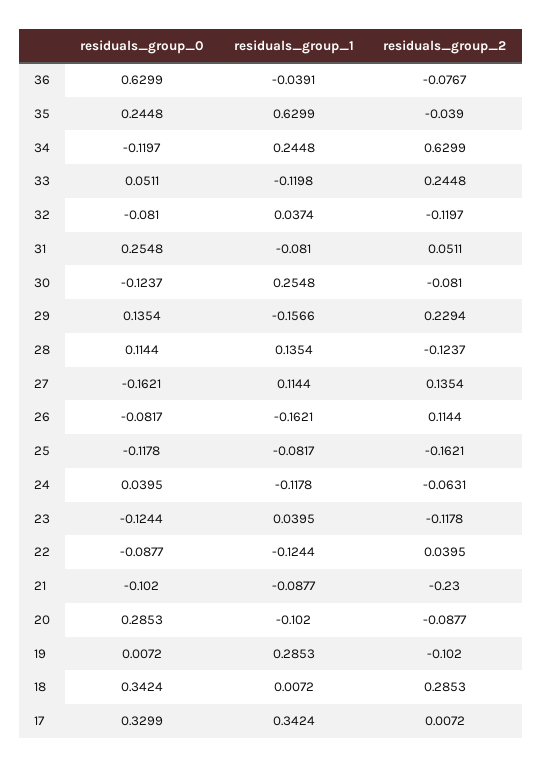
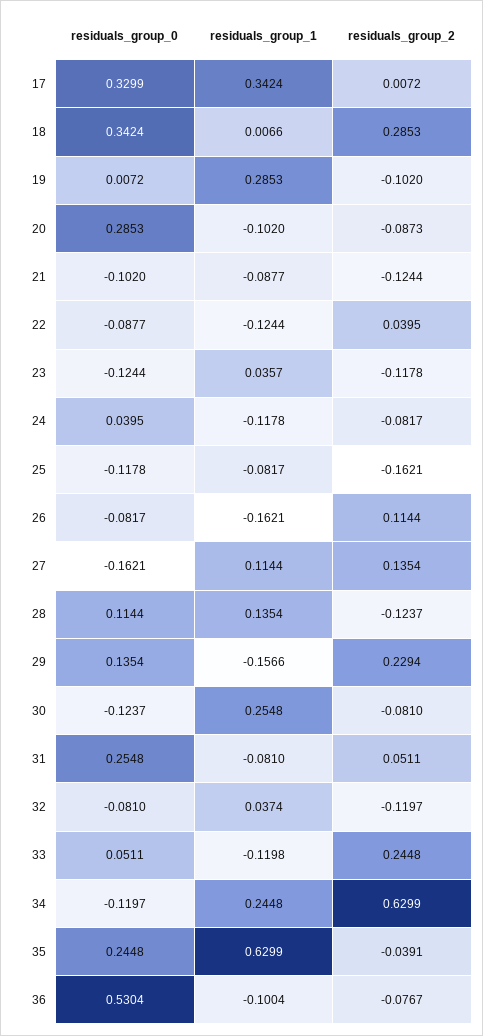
  {
    "residuals_group_0": {
-     "36": 0.6299,
+     "36": 0.5304,
      "35": 0.2448,
      "34": -0.1197,
      "33": 0.0511,
      "32": -0.081,
      "31": 0.2548,
      "30": -0.1237,
      "29": 0.1354,
      "28": 0.1144,
      "27": -0.1621,
      "26": -0.0817,
      "25": -0.1178,
      "24": 0.0395,
      "23": -0.1244,
      "22": -0.0877,
      "21": -0.102,
      "20": 0.2853,
      "19": 0.0072,
      "18": 0.3424,
      "17": 0.3299
    },
    "residuals_group_1": {
-     "36": -0.0391,
+     "36": -0.1004,
      "35": 0.6299,
      "34": 0.2448,
      "33": -0.1198,
      "32": 0.0374,
      "31": -0.081,
      "30": 0.2548,
      "29": -0.1566,
      "28": 0.1354,
      "27": 0.1144,
      "26": -0.1621,
      "25": -0.0817,
      "24": -0.1178,
-     "23": 0.0395,
+     "23": 0.0357,
      "22": -0.1244,
      "21": -0.0877,
      "20": -0.102,
      "19": 0.2853,
-     "18": 0.0072,
+     "18": 0.0066,
      "17": 0.3424
    },
    "residuals_group_2": {
      "36": -0.0767,
-     "35": -0.039,
+     "35": -0.0391,
      "34": 0.6299,
      "33": 0.2448,
      "32": -0.1197,
      "31": 0.0511,
      "30": -0.081,
      "29": 0.2294,
      "28": -0.1237,
      "27": 0.1354,
      "26": 0.1144,
      "25": -0.1621,
-     "24": -0.0631,
+     "24": -0.0817,
      "23": -0.1178,
      "22": 0.0395,
-     "21": -0.23,
+     "21": -0.1244,
-     "20": -0.0877,
+     "20": -0.0873,
      "19": -0.102,
      "18": 0.2853,
      "17": 0.0072
    }
  }

